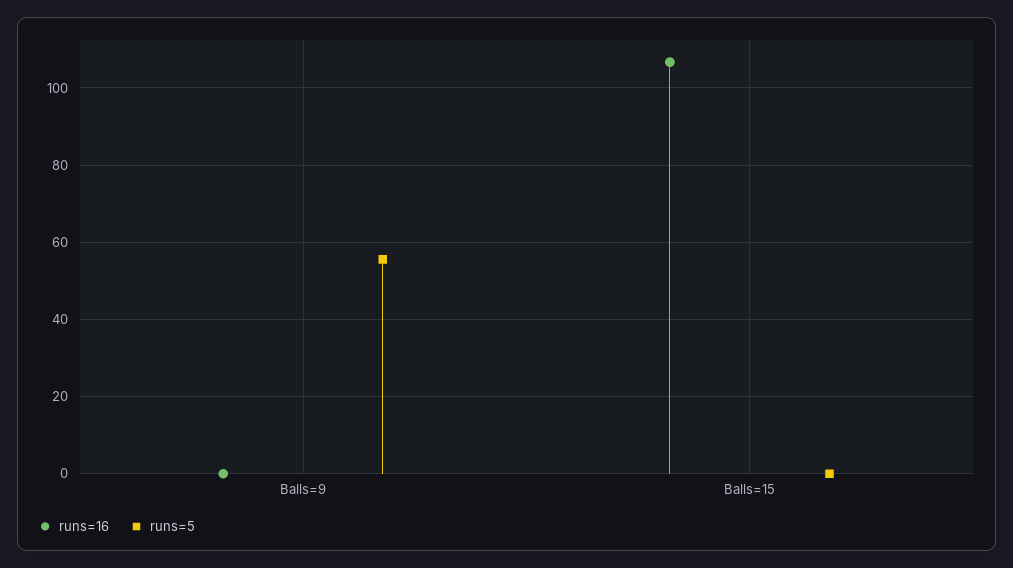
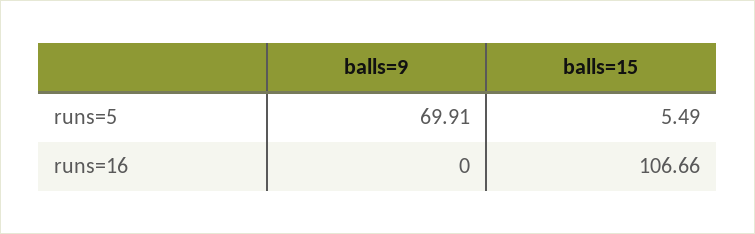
  {
    "runs=16": {
      "Balls=9": 0,
      "Balls=15": 106.66
    },
    "runs=5": {
-     "Balls=9": 56,
+     "Balls=9": 69.91,
-     "Balls=15": 0
+     "Balls=15": 5.49
    }
  }

